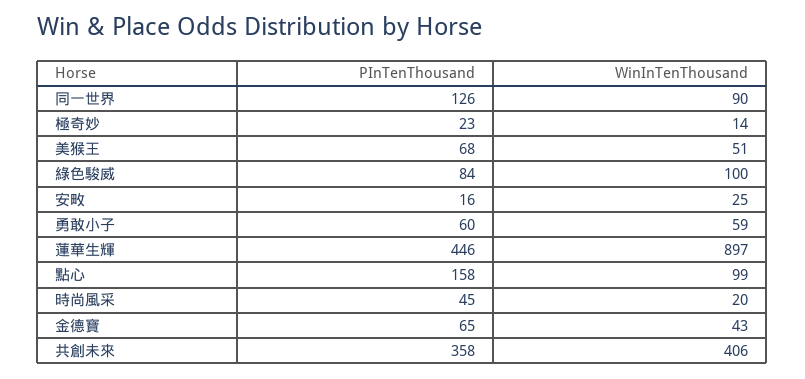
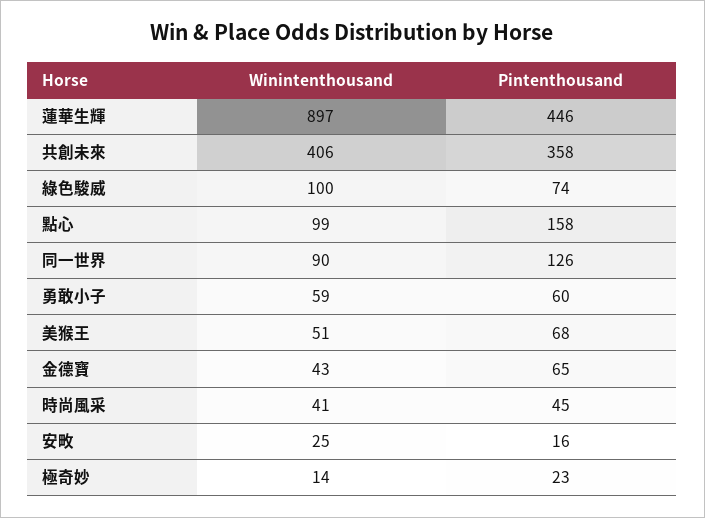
  {
    "PInTenThousand": {
      "同一世界": 126,
      "極奇妙": 23,
      "美猴王": 68,
-     "綠色駿威": 84,
+     "綠色駿威": 74,
      "安畋": 16,
      "勇敢小子": 60,
      "蓮華生輝": 446,
      "點心": 158,
      "時尚風采": 45,
      "金德寶": 65,
      "共創未來": 358
    },
    "WinInTenThousand": {
      "同一世界": 90,
      "極奇妙": 14,
      "美猴王": 51,
      "綠色駿威": 100,
      "安畋": 25,
      "勇敢小子": 59,
      "蓮華生輝": 897,
      "點心": 99,
-     "時尚風采": 20,
+     "時尚風采": 41,
      "金德寶": 43,
      "共創未來": 406
    }
  }

